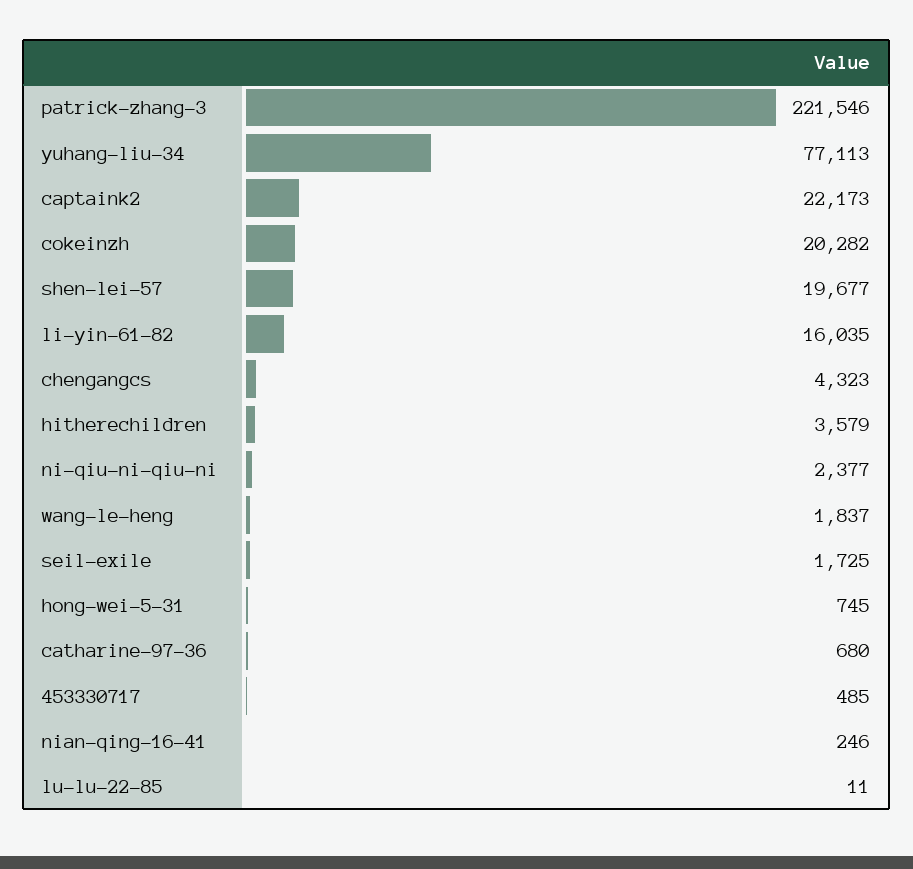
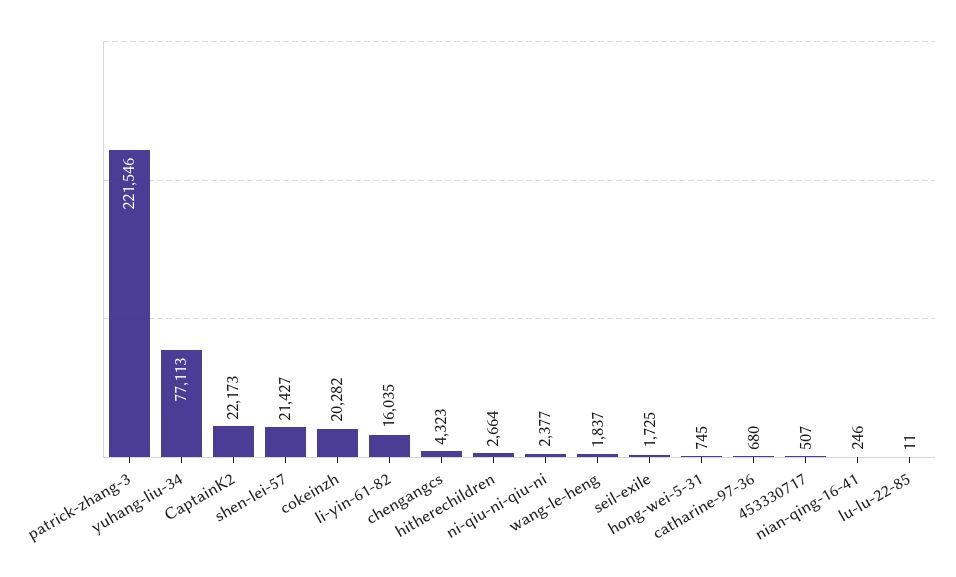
  {
    "patrick-zhang-3": 221546,
    "yuhang-liu-34": 77113,
    "captaink2": 22173,
    "cokeinzh": 20282,
-   "shen-lei-57": 19677,
+   "shen-lei-57": 21427,
    "li-yin-61-82": 16035,
    "chengangcs": 4323,
-   "hitherechildren": 3579,
+   "hitherechildren": 2664,
    "ni-qiu-ni-qiu-ni": 2377,
    "wang-le-heng": 1837,
    "seil-exile": 1725,
    "hong-wei-5-31": 745,
    "catharine-97-36": 680,
-   "453330717": 485,
+   "453330717": 507,
    "nian-qing-16-41": 246,
    "lu-lu-22-85": 11
  }

